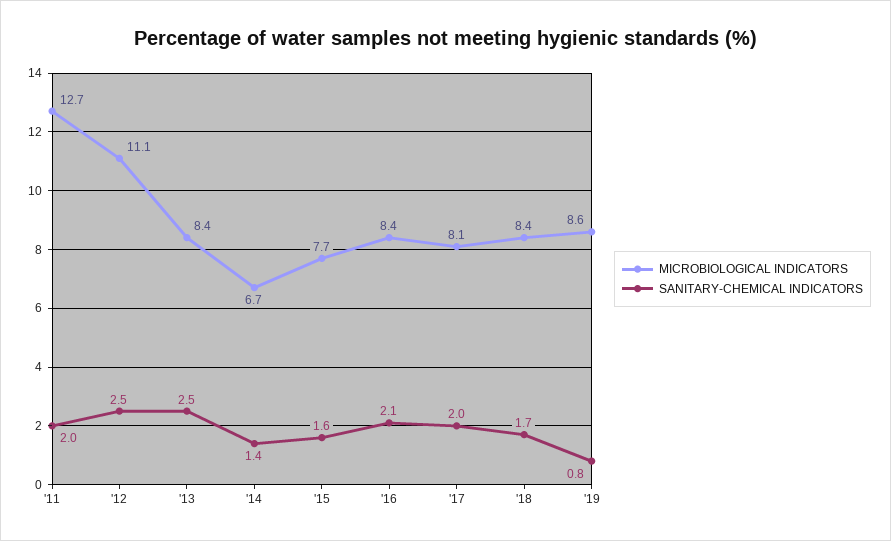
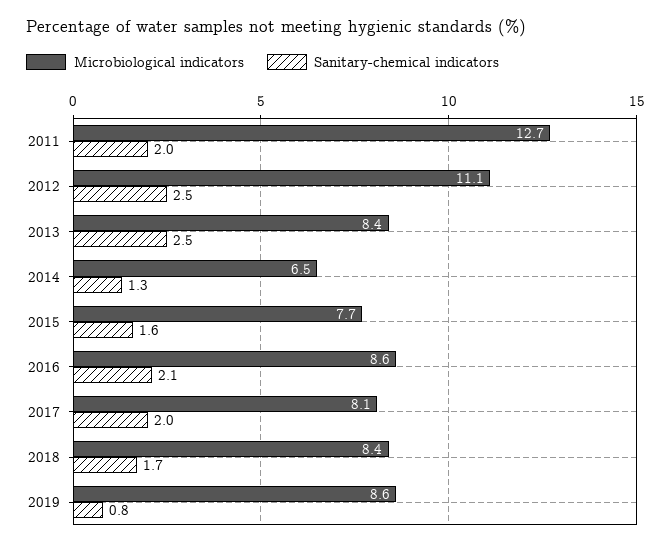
  {
    "MICROBIOLOGICAL INDICATORS": {
      "'11": 12.7,
      "'12": 11.1,
      "'13": 8.4,
-     "'14": 6.7,
+     "'14": 6.5,
      "'15": 7.7,
-     "'16": 8.4,
+     "'16": 8.6,
      "'17": 8.1,
      "'18": 8.4,
      "'19": 8.6
    },
    "SANITARY-CHEMICAL INDICATORS": {
      "'11": 2,
      "'12": 2.5,
      "'13": 2.5,
-     "'14": 1.4,
+     "'14": 1.3,
      "'15": 1.6,
      "'16": 2.1,
      "'17": 2,
      "'18": 1.7,
      "'19": 0.8
    }
  }

